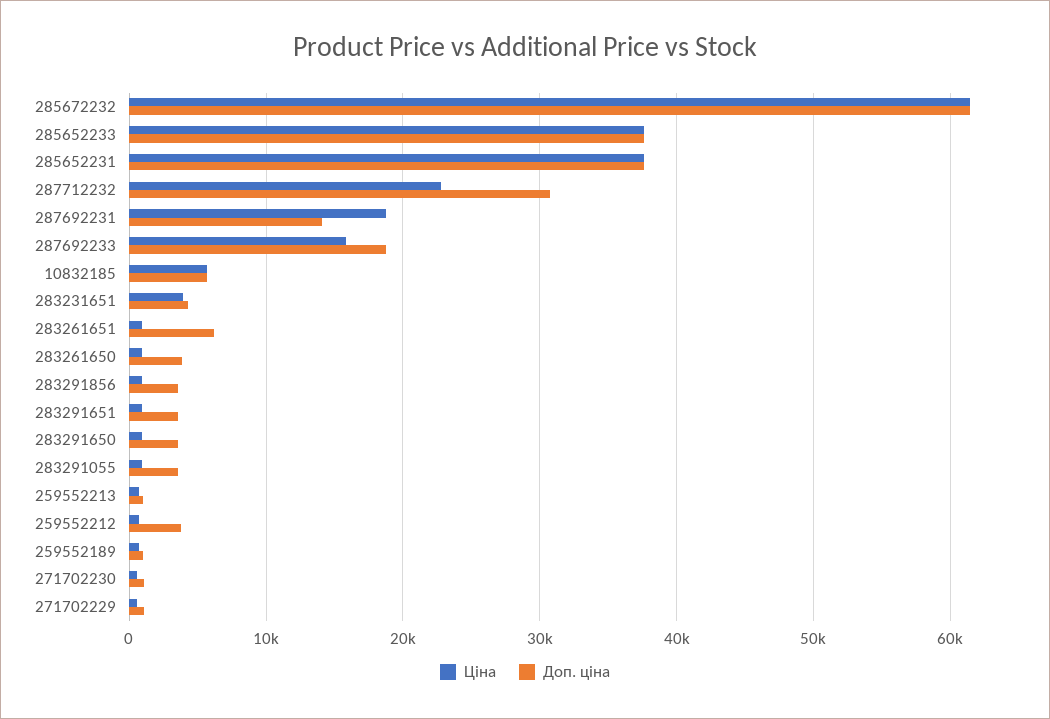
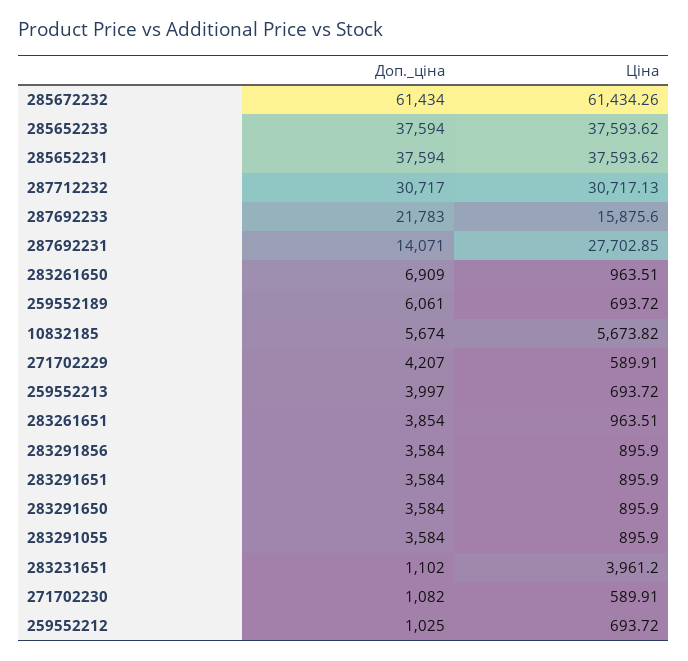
  {
    "Ціна": {
      "285672232": 61434.26,
      "285652233": 37593.62,
      "285652231": 37593.62,
-     "287712232": 23000,
+     "287712232": 30717.13,
-     "287692231": 19000,
+     "287692231": 27702.85,
      "287692233": 15875.6,
      "10832185": 5673.82,
      "283231651": 3961.2,
      "283261651": 963.51,
      "283261650": 963.51,
      "283291856": 895.9,
      "283291651": 895.9,
      "283291650": 895.9,
      "283291055": 895.9,
      "259552213": 693.72,
      "259552212": 693.72,
      "259552189": 693.72,
      "271702230": 589.91,
      "271702229": 589.91
    },
    "Доп. ціна": {
      "285672232": 61434,
      "285652233": 37594,
      "285652231": 37594,
      "287712232": 30717,
      "287692231": 14071,
-     "287692233": 19000,
+     "287692233": 21783,
      "10832185": 5674,
-     "283231651": 4000,
+     "283231651": 1102,
-     "283261651": 6000,
+     "283261651": 3854,
-     "283261650": 4000,
+     "283261650": 6909,
      "283291856": 3584,
      "283291651": 3584,
      "283291650": 3584,
      "283291055": 3584,
-     "259552213": 1000,
+     "259552213": 3997,
-     "259552212": 4000,
+     "259552212": 1025,
-     "259552189": 1000,
+     "259552189": 6061,
      "271702230": 1082,
-     "271702229": 1000
+     "271702229": 4207
    }
  }

